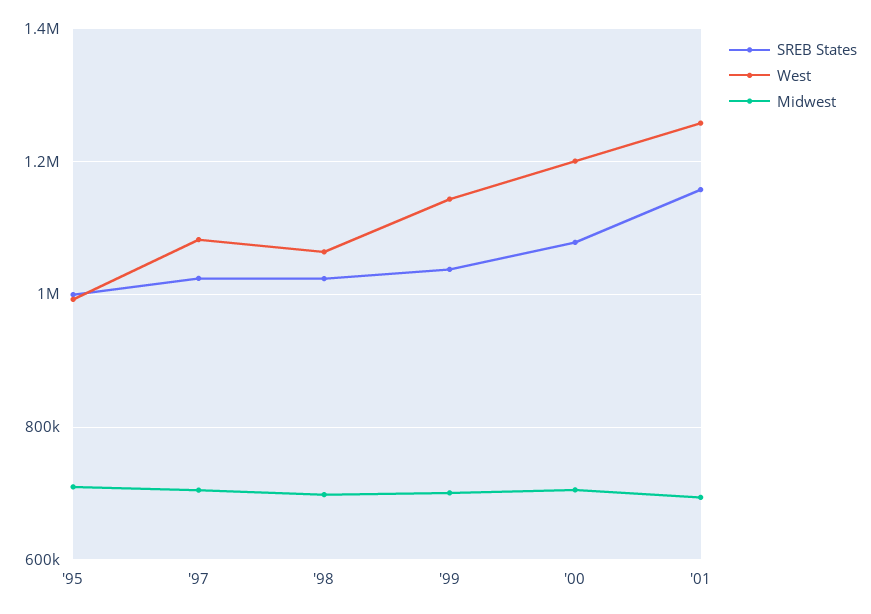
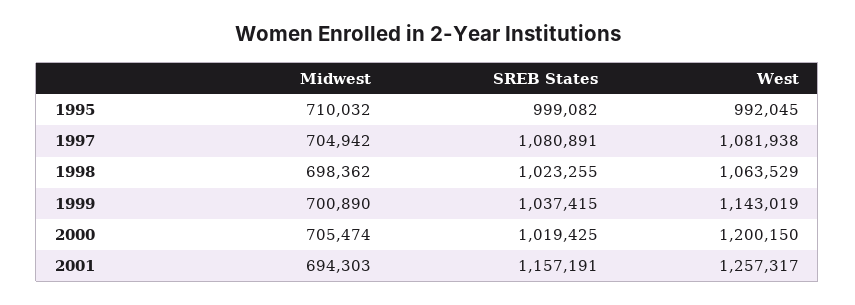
  {
    "SREB States": {
      "'95": 999082,
-     "'97": 1020000,
+     "'97": 1080891,
      "'98": 1023255,
      "'99": 1037415,
-     "'00": 1080000,
+     "'00": 1019425,
      "'01": 1157191
    },
    "West": {
      "'95": 992045,
      "'97": 1081938,
      "'98": 1063529,
      "'99": 1143019,
      "'00": 1200150,
      "'01": 1257317
    },
    "Midwest": {
      "'95": 710032,
      "'97": 704942,
      "'98": 698362,
      "'99": 700890,
      "'00": 705474,
      "'01": 694303
    }
  }

